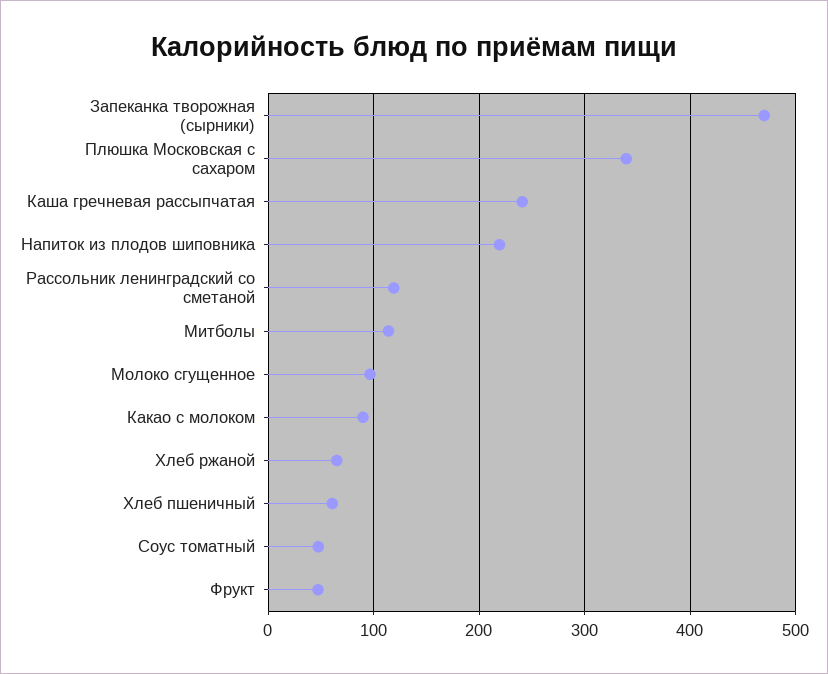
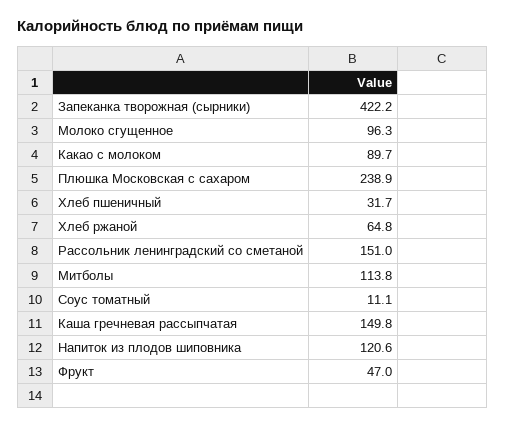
  {
-   "Запеканка творожная (сырники)": 470,
+   "Запеканка творожная (сырники)": 422.2,
-   "Плюшка Московская с сахаром": 340,
+   "Плюшка Московская с сахаром": 238.9,
-   "Каша гречневая рассыпчатая": 240,
+   "Каша гречневая рассыпчатая": 149.8,
-   "Напиток из плодов шиповника": 220,
+   "Напиток из плодов шиповника": 120.6,
-   "Рассольник ленинградский со сметаной": 120,
+   "Рассольник ленинградский со сметаной": 151,
    "Митболы": 113.8,
    "Молоко сгущенное": 96.3,
    "Какао с молоком": 89.7,
    "Хлеб ржаной": 64.8,
-   "Хлеб пшеничный": 60,
+   "Хлеб пшеничный": 31.7,
-   "Соус томатный": 50,
+   "Соус томатный": 11.1,
    "Фрукт": 47
  }

